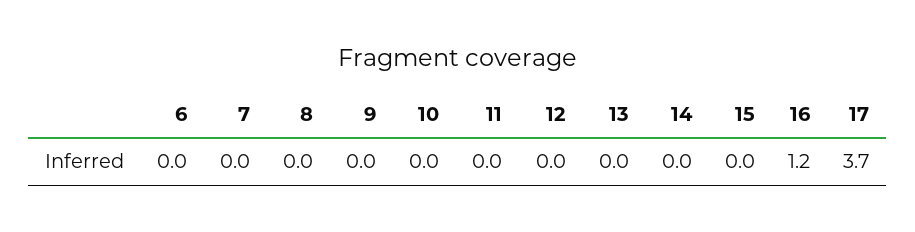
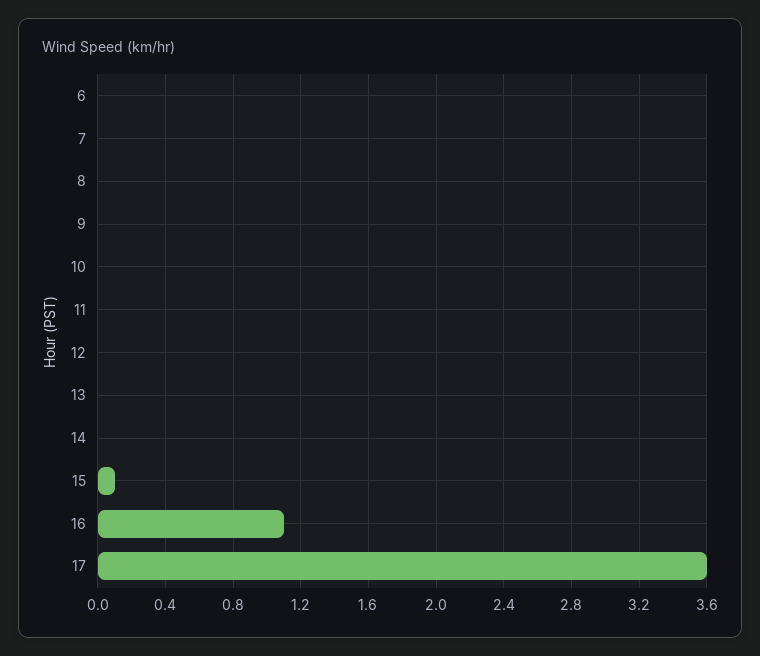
  {
    "6": 0,
    "7": 0,
    "8": 0,
    "9": 0,
    "10": 0,
    "11": 0,
    "12": 0,
    "13": 0,
    "14": 0,
-   "15": 0,
+   "15": 0.1,
-   "16": 1.2,
+   "16": 1.1,
-   "17": 3.7
+   "17": 3.6
  }

